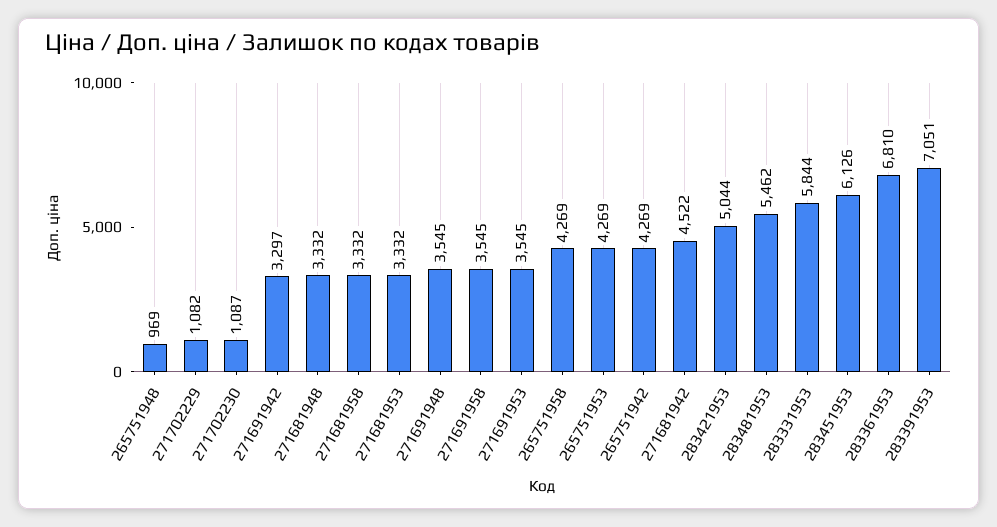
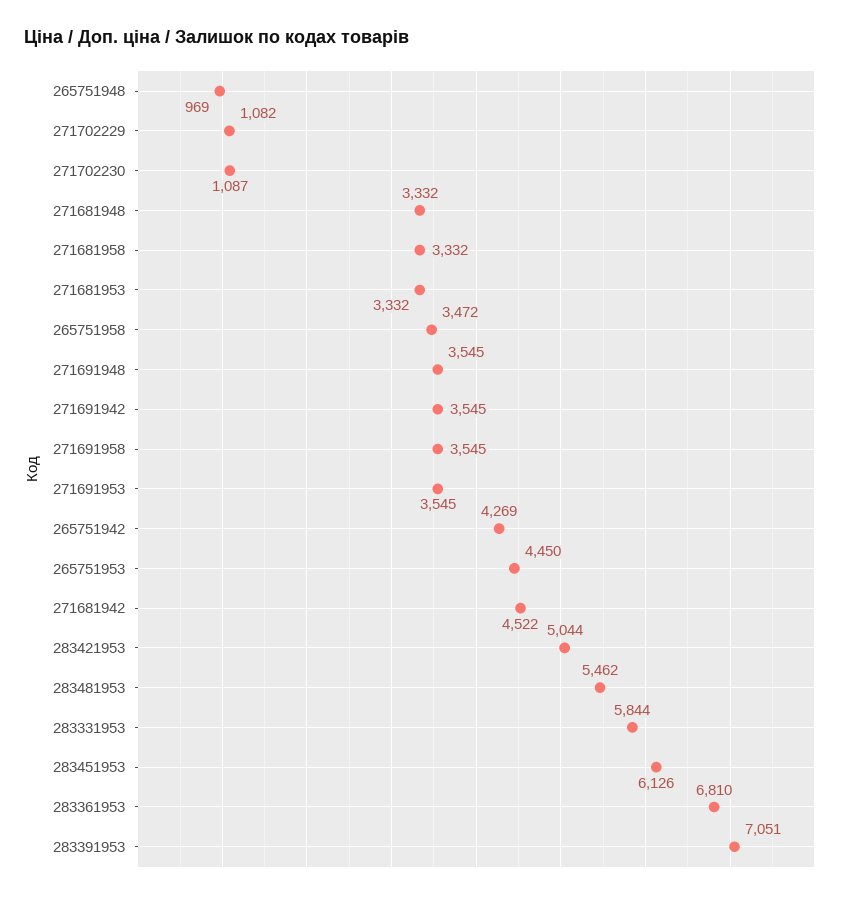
  {
    "265751948": 969,
    "271702229": 1082,
    "271702230": 1087,
-   "271691942": 3297,
+   "271691942": 3545,
    "271681948": 3332,
    "271681958": 3332,
    "271681953": 3332,
    "271691948": 3545,
    "271691958": 3545,
    "271691953": 3545,
-   "265751958": 4269,
+   "265751958": 3472,
-   "265751953": 4269,
+   "265751953": 4450,
    "265751942": 4269,
    "271681942": 4522,
    "283421953": 5044,
    "283481953": 5462,
    "283331953": 5844,
    "283451953": 6126,
    "283361953": 6810,
    "283391953": 7051
  }

